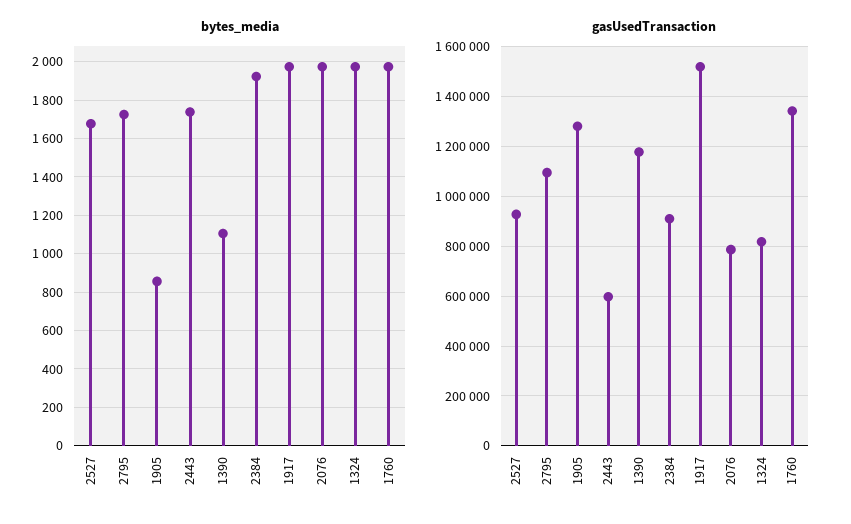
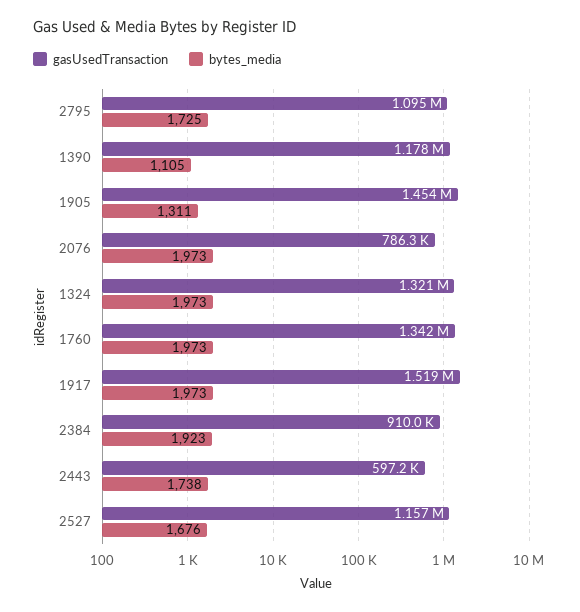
  {
    "bytes_media": {
      "2527": 1676,
      "2795": 1725,
-     "1905": 850,
+     "1905": 1311,
      "2443": 1738,
      "1390": 1105,
      "2384": 1923,
      "1917": 1973,
      "2076": 1973,
      "1324": 1973,
      "1760": 1973
    },
    "gasUsedTransaction": {
-     "2527": 925000,
+     "2527": 1157000,
      "2795": 1095000,
-     "1905": 1275000,
+     "1905": 1454000,
      "2443": 597200,
      "1390": 1178000,
      "2384": 910000,
      "1917": 1519000,
      "2076": 786300,
-     "1324": 825000,
+     "1324": 1321000,
      "1760": 1342000
    }
  }

